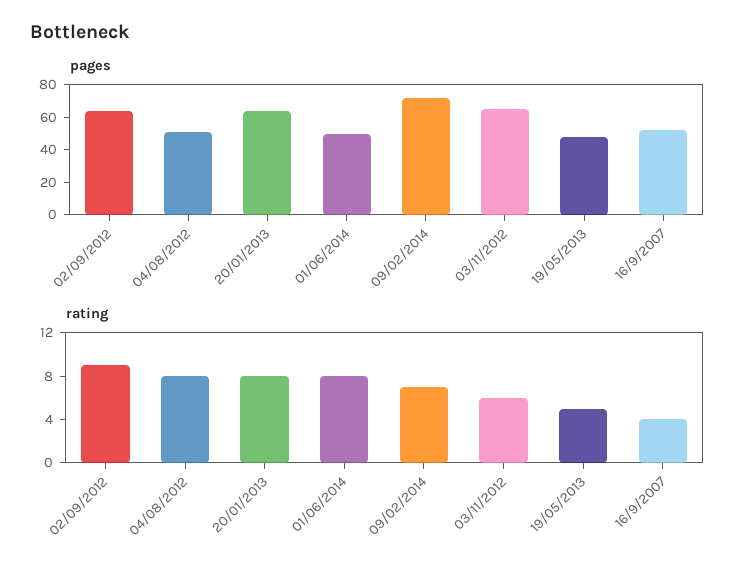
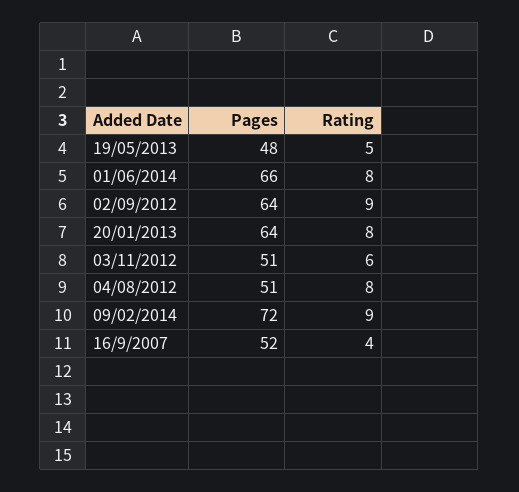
  {
    "pages": {
      "02/09/2012": 64,
      "04/08/2012": 51,
      "20/01/2013": 64,
-     "01/06/2014": 50,
+     "01/06/2014": 66,
      "09/02/2014": 72,
-     "03/11/2012": 65,
+     "03/11/2012": 51,
      "19/05/2013": 48,
      "16/9/2007": 52
    },
    "rating": {
      "02/09/2012": 9,
      "04/08/2012": 8,
      "20/01/2013": 8,
      "01/06/2014": 8,
-     "09/02/2014": 7,
+     "09/02/2014": 9,
      "03/11/2012": 6,
      "19/05/2013": 5,
      "16/9/2007": 4
    }
  }

